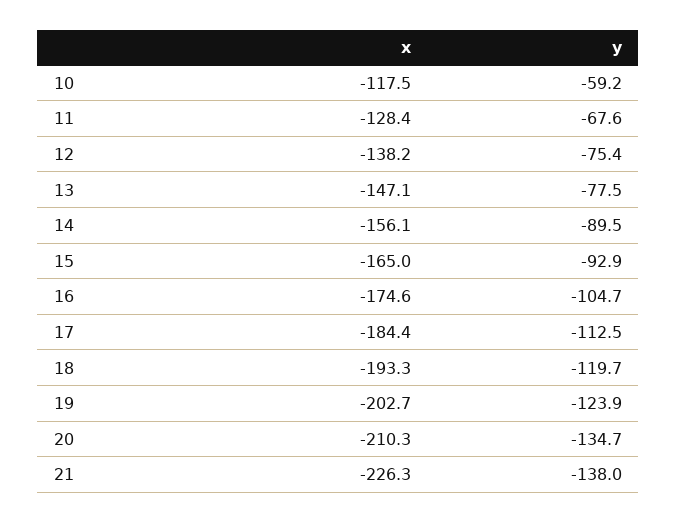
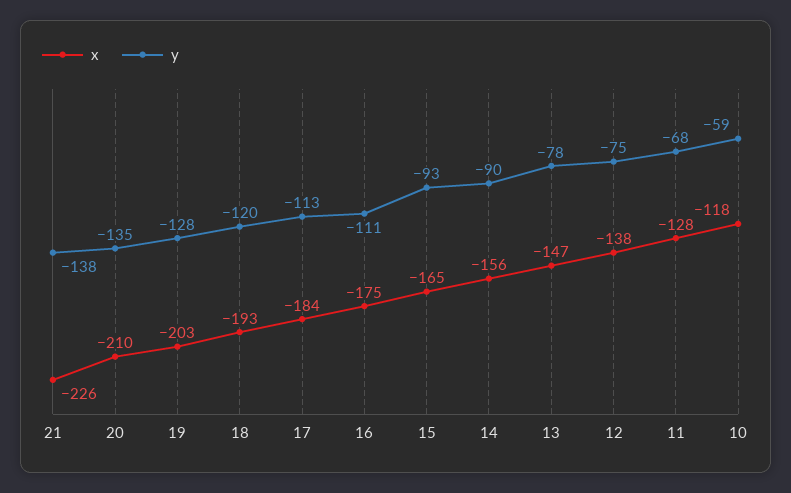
  {
    "x": {
      "10": -117.5,
      "11": -128.4,
      "12": -138.2,
      "13": -147.1,
      "14": -156.1,
      "15": -165,
      "16": -174.6,
      "17": -184.4,
      "18": -193.3,
      "19": -202.7,
      "20": -210.3,
      "21": -226.3
    },
    "y": {
      "10": -59.2,
      "11": -67.6,
      "12": -75.4,
      "13": -77.5,
      "14": -89.5,
      "15": -92.9,
-     "16": -104.7,
+     "16": -111,
      "17": -112.5,
      "18": -119.7,
-     "19": -123.9,
+     "19": -128,
      "20": -134.7,
      "21": -138
    }
  }

